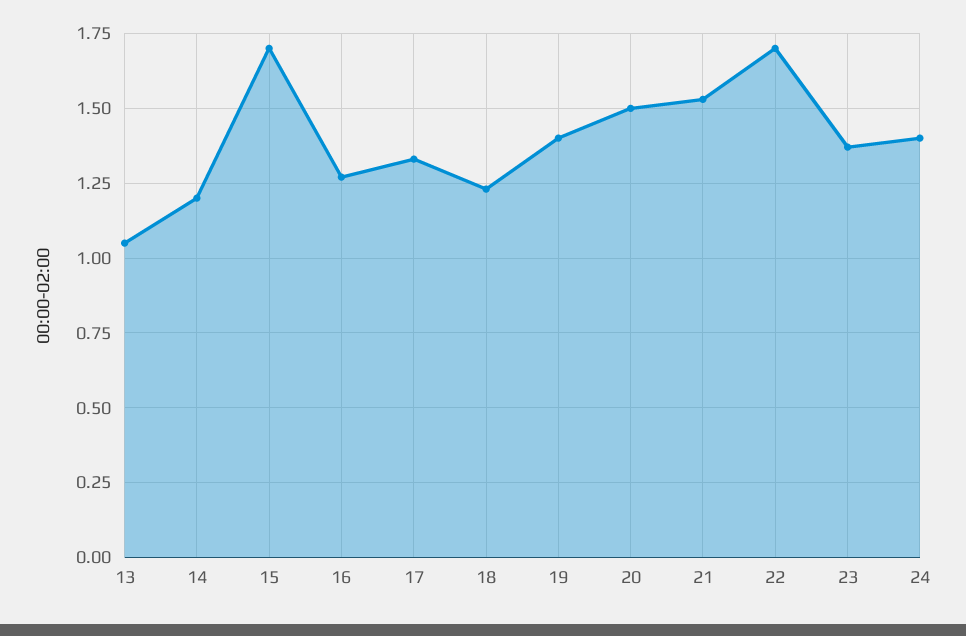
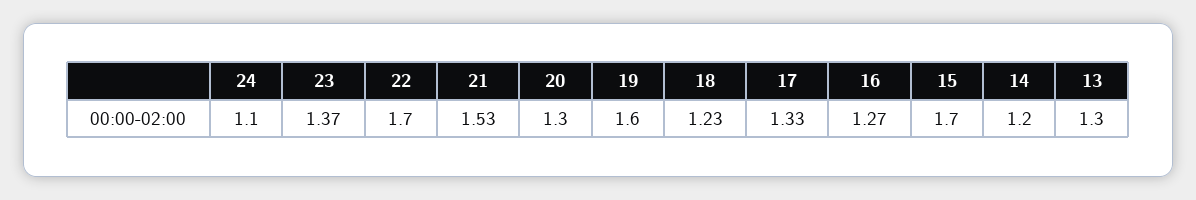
  {
-   "13": 1.05,
+   "13": 1.3,
    "14": 1.2,
    "15": 1.7,
    "16": 1.27,
    "17": 1.33,
    "18": 1.23,
-   "19": 1.4,
+   "19": 1.6,
-   "20": 1.5,
+   "20": 1.3,
    "21": 1.53,
    "22": 1.7,
    "23": 1.37,
-   "24": 1.4
+   "24": 1.1
  }

